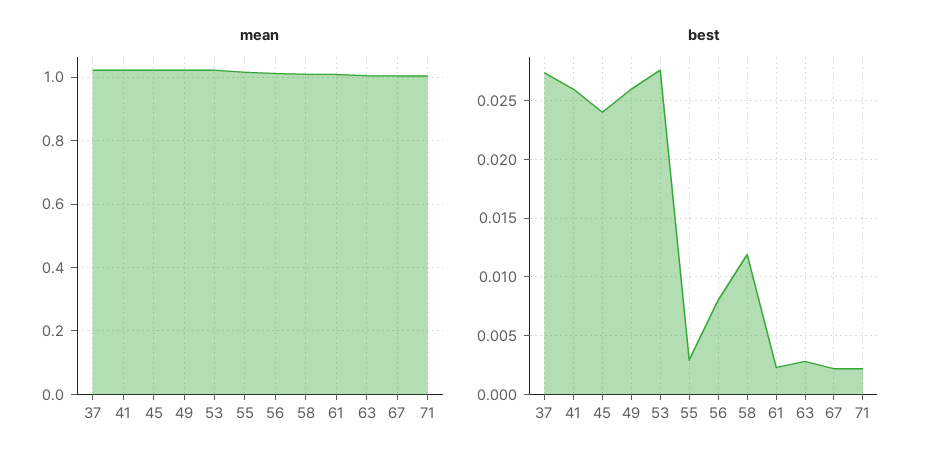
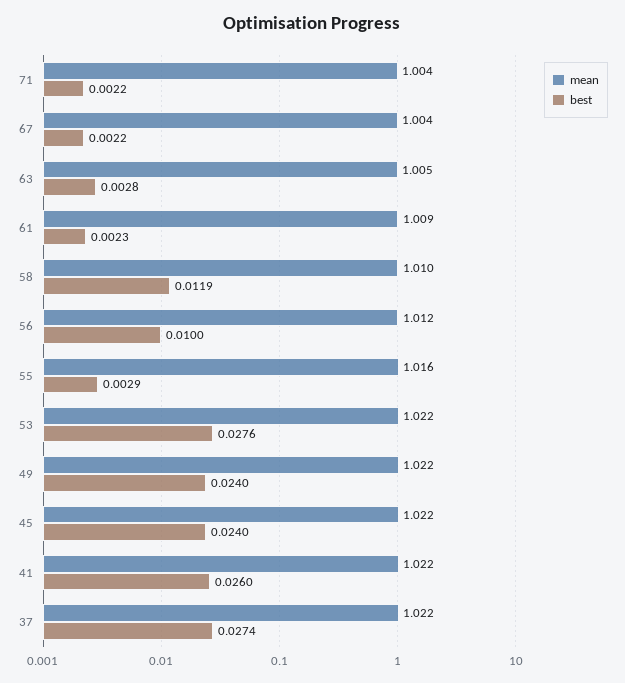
  {
    "mean": {
      "37": 1.022,
      "41": 1.022,
      "45": 1.022,
      "49": 1.022,
      "53": 1.022,
      "55": 1.016,
      "56": 1.012,
      "58": 1.01,
      "61": 1.009,
      "63": 1.005,
      "67": 1.004,
      "71": 1.004
    },
    "best": {
      "37": 0.0274,
      "41": 0.026,
      "45": 0.024,
-     "49": 0.026,
+     "49": 0.024,
      "53": 0.0276,
      "55": 0.0029,
-     "56": 0.008,
+     "56": 0.01,
      "58": 0.0119,
      "61": 0.0023,
      "63": 0.0028,
      "67": 0.0022,
      "71": 0.0022
    }
  }

